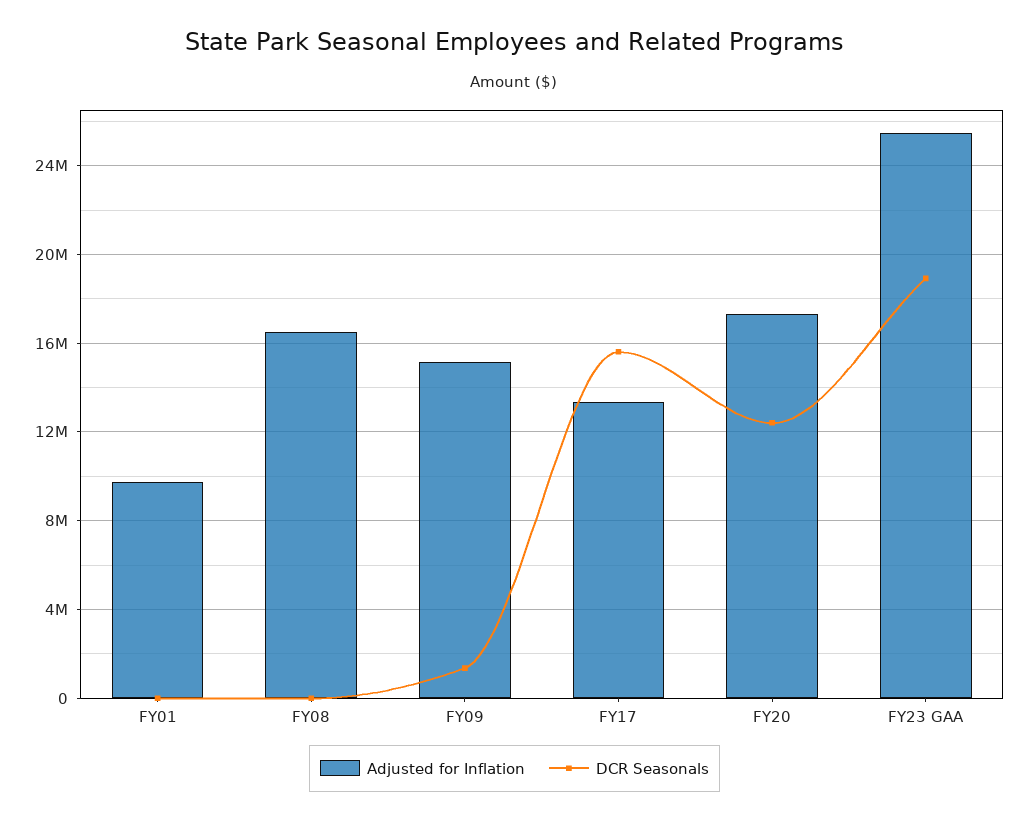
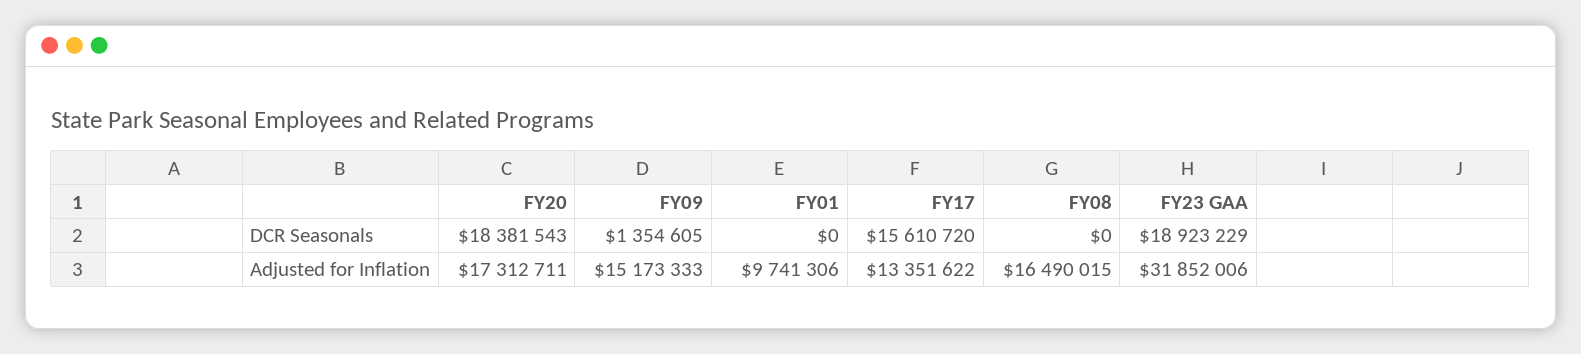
  {
    "Adjusted for Inflation": {
      "FY01": 9741306,
      "FY08": 16490015,
      "FY09": 15173333,
      "FY17": 13351622,
      "FY20": 17312711,
-     "FY23 GAA": 25500000
+     "FY23 GAA": 31852006
    },
    "DCR Seasonals": {
      "FY01": 0,
      "FY08": 0,
      "FY09": 1354605,
      "FY17": 15610720,
-     "FY20": 12500000,
+     "FY20": 18381543,
      "FY23 GAA": 18923229
    }
  }

